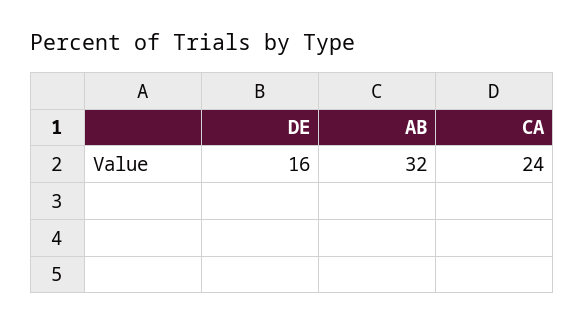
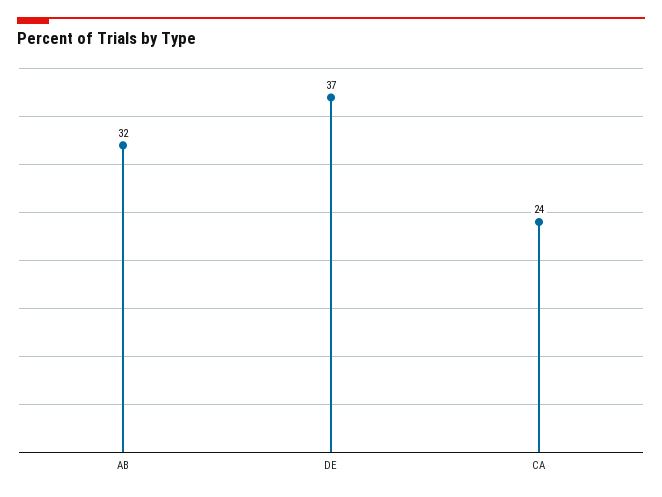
  {
-   "DE": 16,
+   "DE": 37,
    "AB": 32,
    "CA": 24
  }

